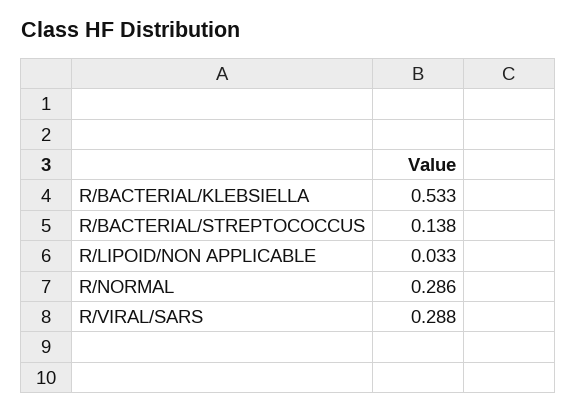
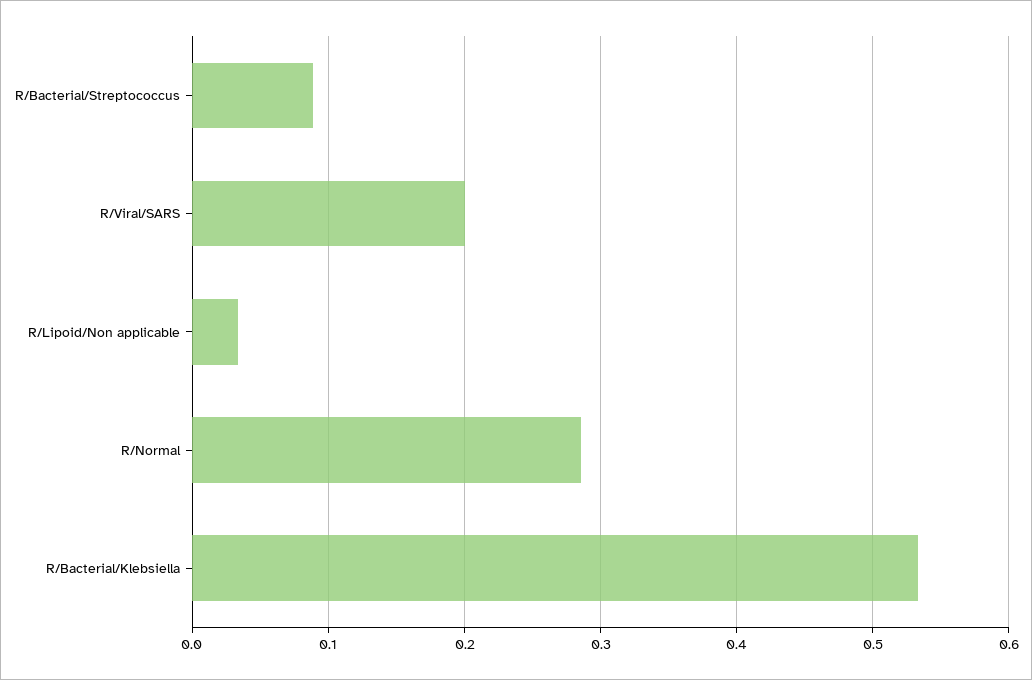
  {
    "R/BACTERIAL/KLEBSIELLA": 0.533,
-   "R/BACTERIAL/STREPTOCOCCUS": 0.138,
+   "R/BACTERIAL/STREPTOCOCCUS": 0.09,
    "R/LIPOID/NON APPLICABLE": 0.033,
    "R/NORMAL": 0.286,
-   "R/VIRAL/SARS": 0.288
+   "R/VIRAL/SARS": 0.2
  }

